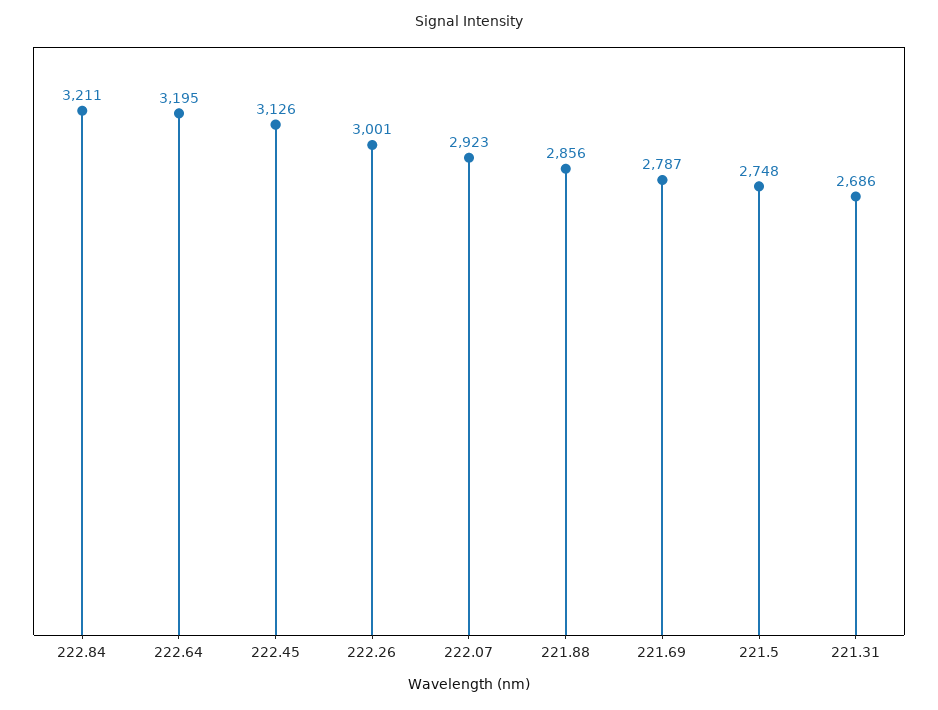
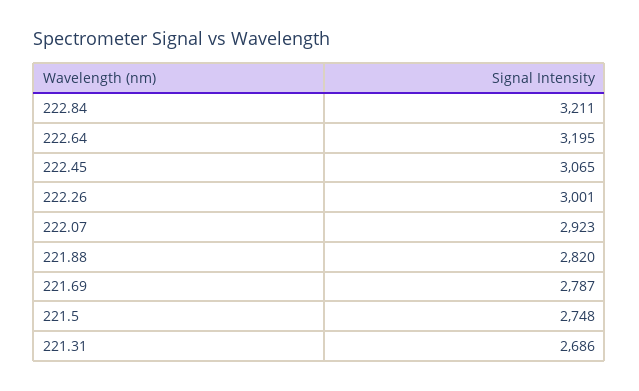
  {
    "222.84": 3211,
    "222.64": 3195,
-   "222.45": 3126,
+   "222.45": 3065,
    "222.26": 3001,
    "222.07": 2923,
-   "221.88": 2856,
+   "221.88": 2820,
    "221.69": 2787,
    "221.5": 2748,
    "221.31": 2686
  }

